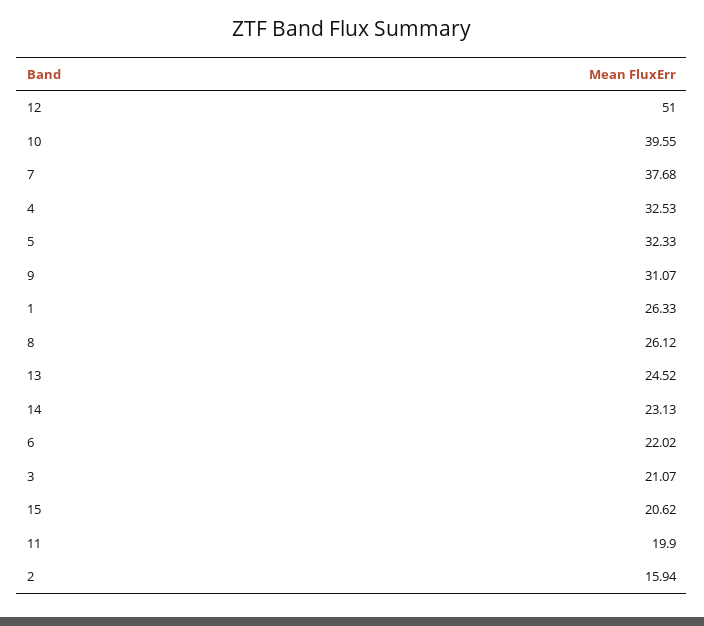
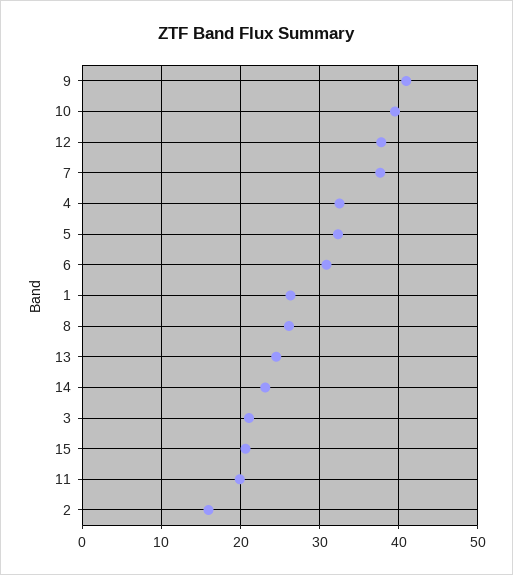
  {
-   "12": 51,
+   "12": 38,
    "10": 39.55,
    "7": 37.68,
    "4": 32.53,
    "5": 32.33,
-   "9": 31.07,
+   "9": 41,
    "1": 26.33,
    "8": 26.12,
    "13": 24.52,
    "14": 23.13,
-   "6": 22.02,
+   "6": 31,
    "3": 21.07,
    "15": 20.62,
    "11": 19.9,
    "2": 15.94
  }

